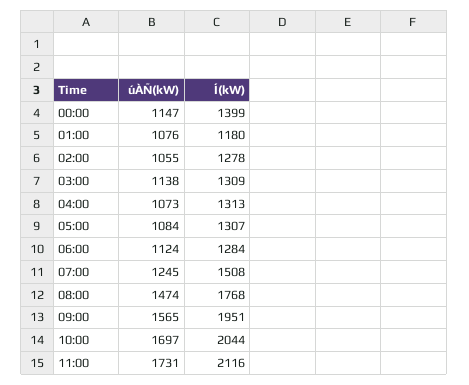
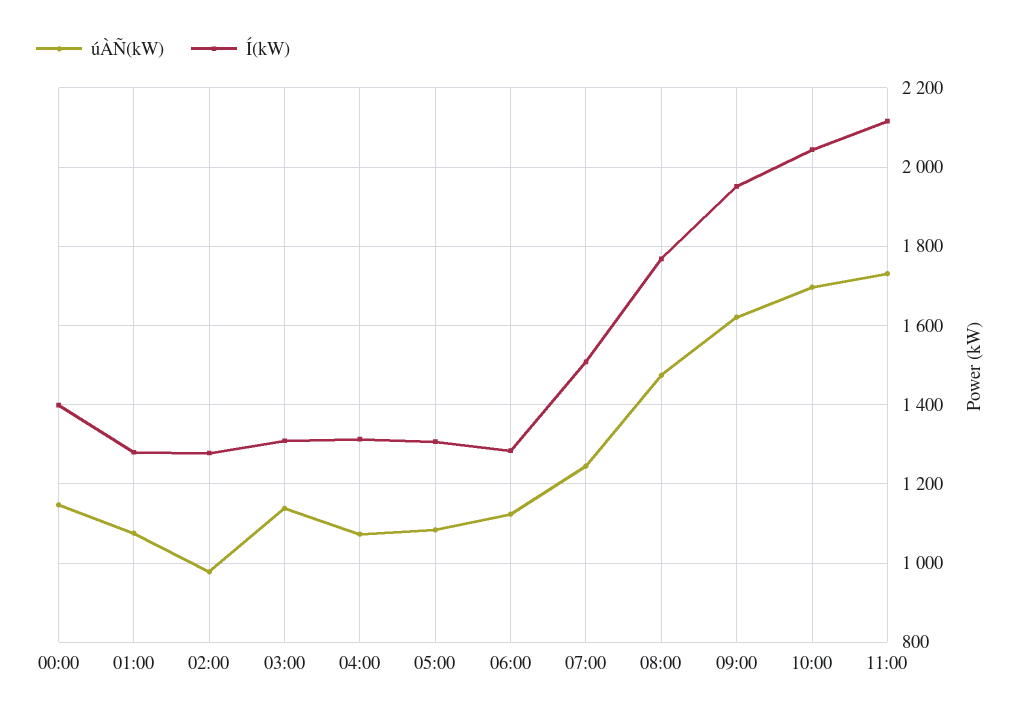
  {
    "úÀÑ(kW)": {
      "00:00": 1147,
      "01:00": 1076,
-     "02:00": 1055,
+     "02:00": 980,
      "03:00": 1138,
      "04:00": 1073,
      "05:00": 1084,
      "06:00": 1124,
      "07:00": 1245,
      "08:00": 1474,
-     "09:00": 1565,
+     "09:00": 1620,
      "10:00": 1697,
      "11:00": 1731
    },
    "Í(kW)": {
      "00:00": 1399,
-     "01:00": 1180,
+     "01:00": 1280,
      "02:00": 1278,
      "03:00": 1309,
      "04:00": 1313,
      "05:00": 1307,
      "06:00": 1284,
      "07:00": 1508,
      "08:00": 1768,
      "09:00": 1951,
      "10:00": 2044,
      "11:00": 2116
    }
  }

